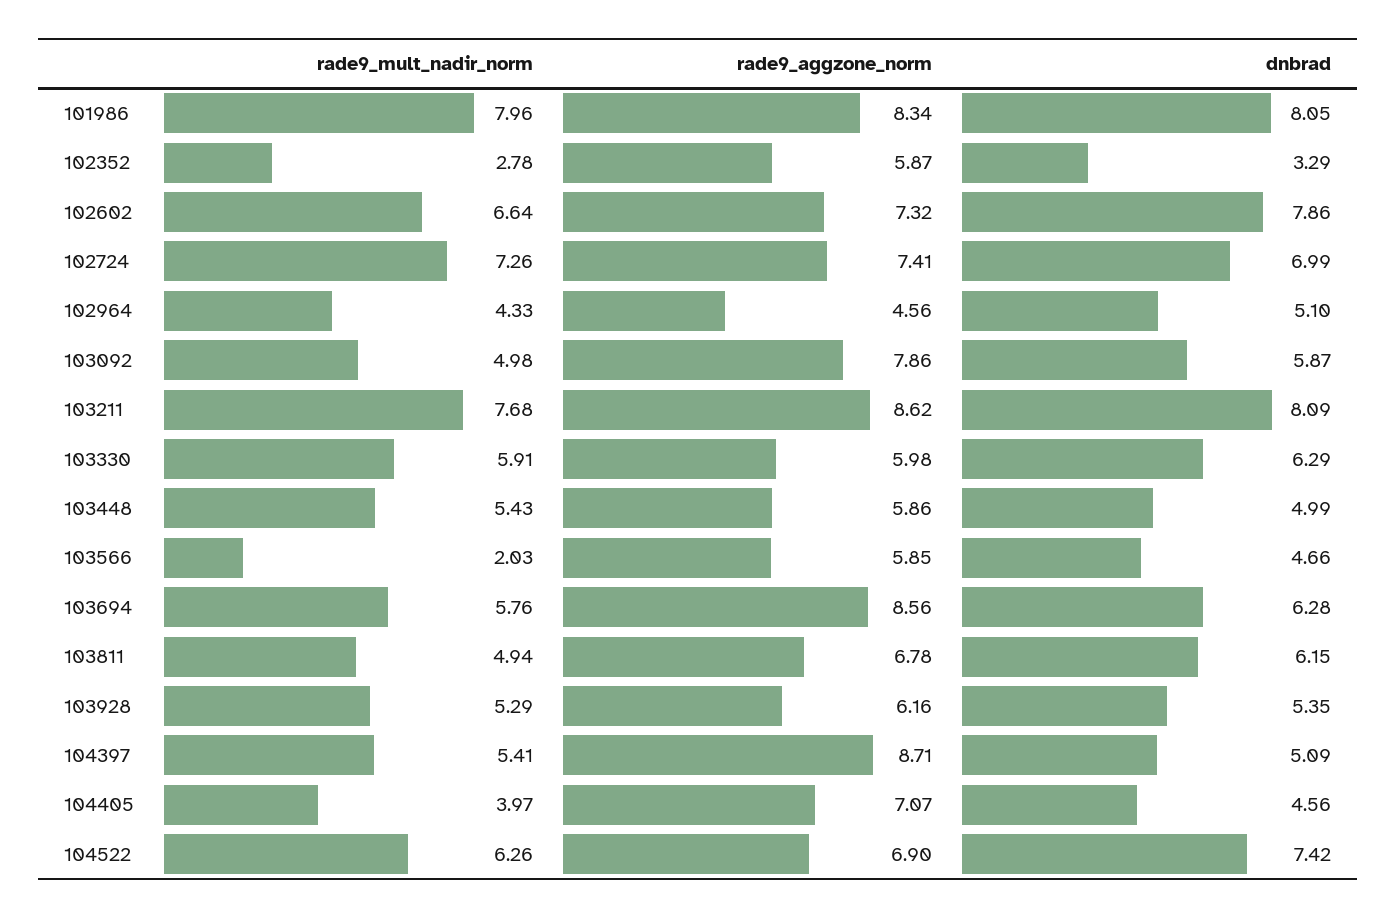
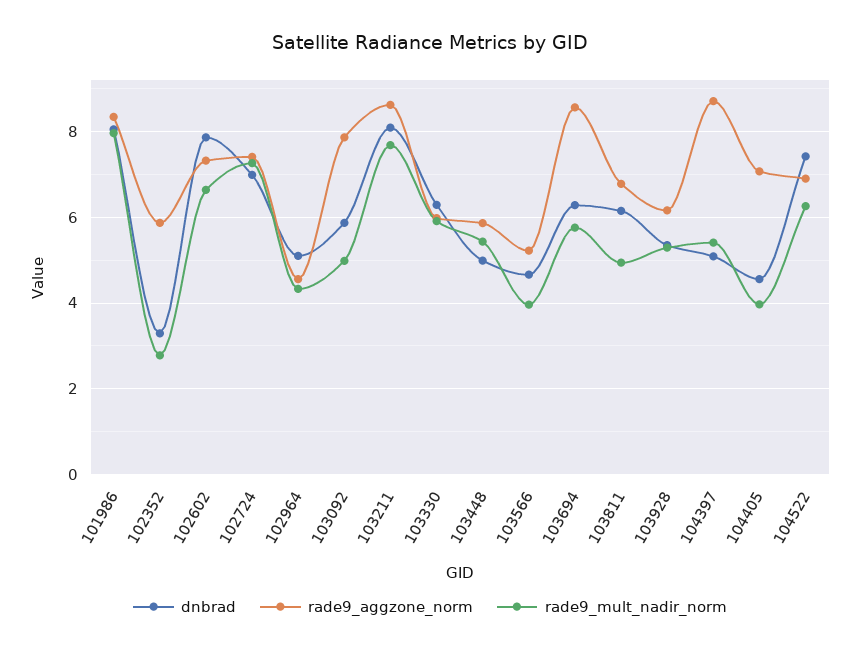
  {
    "rade9_mult_nadir_norm": {
      "101986": 7.96,
      "102352": 2.78,
      "102602": 6.64,
      "102724": 7.26,
      "102964": 4.33,
      "103092": 4.98,
      "103211": 7.68,
      "103330": 5.91,
      "103448": 5.43,
-     "103566": 2.03,
+     "103566": 4,
      "103694": 5.76,
      "103811": 4.94,
      "103928": 5.29,
      "104397": 5.41,
      "104405": 3.97,
      "104522": 6.26
    },
    "rade9_aggzone_norm": {
      "101986": 8.34,
      "102352": 5.87,
      "102602": 7.32,
      "102724": 7.41,
      "102964": 4.56,
      "103092": 7.86,
      "103211": 8.62,
      "103330": 5.98,
      "103448": 5.86,
-     "103566": 5.85,
+     "103566": 5.2,
      "103694": 8.56,
      "103811": 6.78,
      "103928": 6.16,
      "104397": 8.71,
      "104405": 7.07,
      "104522": 6.9
    },
    "dnbrad": {
      "101986": 8.05,
      "102352": 3.29,
      "102602": 7.86,
      "102724": 6.99,
      "102964": 5.1,
      "103092": 5.87,
      "103211": 8.09,
      "103330": 6.29,
      "103448": 4.99,
      "103566": 4.66,
      "103694": 6.28,
      "103811": 6.15,
      "103928": 5.35,
      "104397": 5.09,
      "104405": 4.56,
      "104522": 7.42
    }
  }

